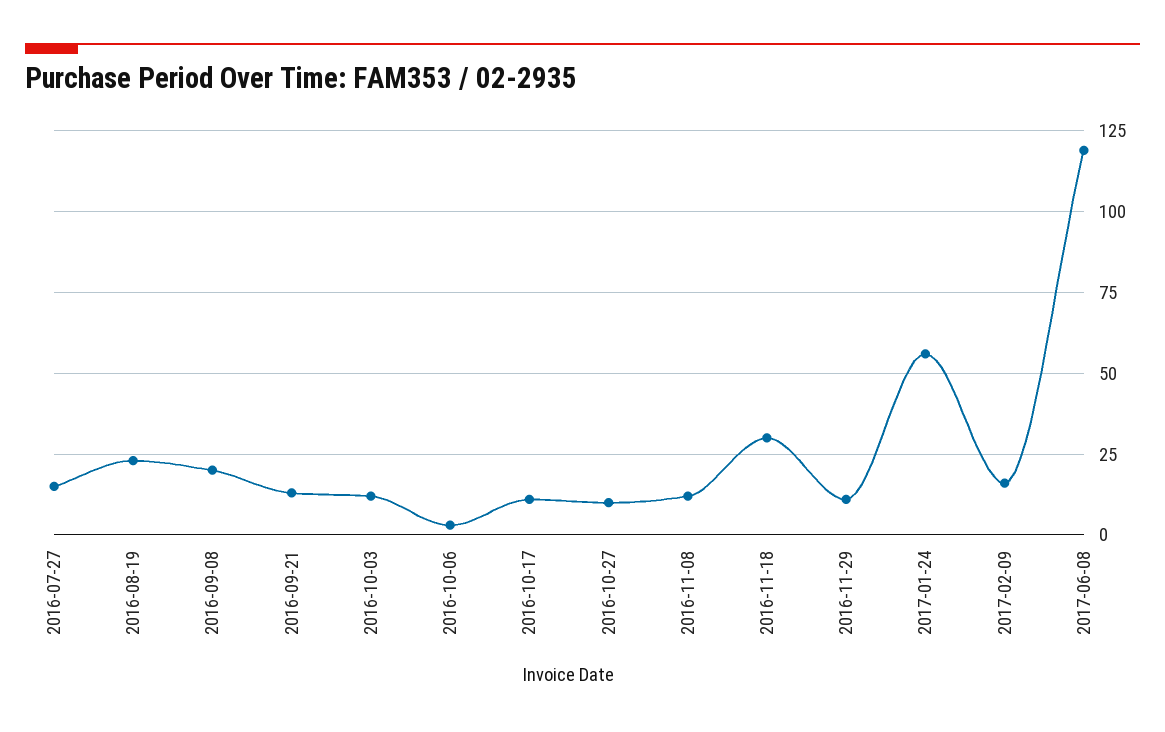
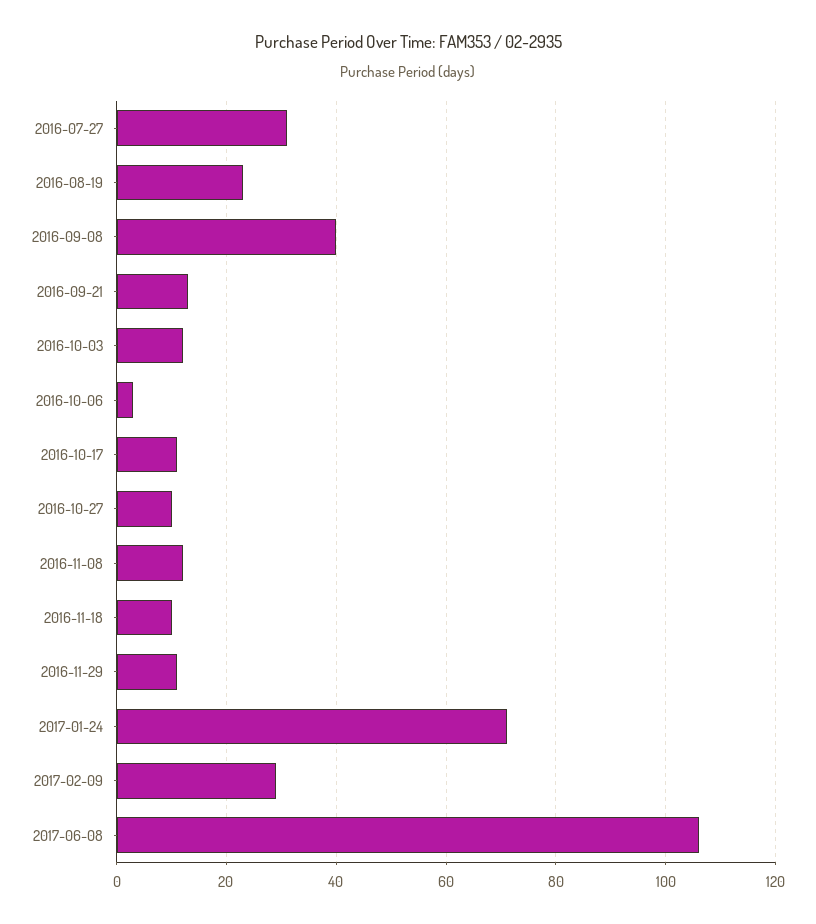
  {
-   "2016-07-27": 15,
+   "2016-07-27": 30,
    "2016-08-19": 25,
-   "2016-09-08": 20,
+   "2016-09-08": 40,
    "2016-09-21": 15,
    "2016-10-03": 10,
    "2016-10-06": 5,
    "2016-10-17": 10,
    "2016-10-27": 10,
    "2016-11-08": 10,
-   "2016-11-18": 30,
+   "2016-11-18": 10,
    "2016-11-29": 10,
-   "2017-01-24": 55,
+   "2017-01-24": 70,
-   "2017-02-09": 15,
+   "2017-02-09": 30,
-   "2017-06-08": 120
+   "2017-06-08": 105
  }

